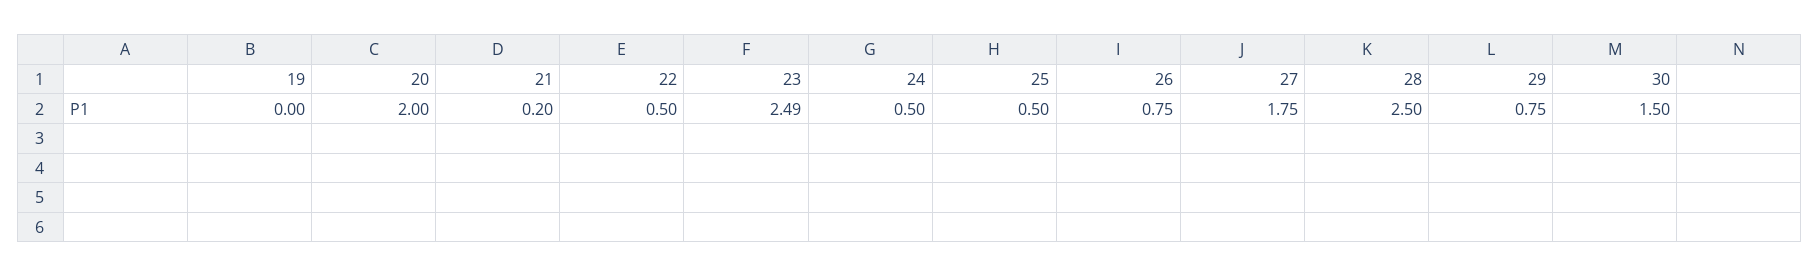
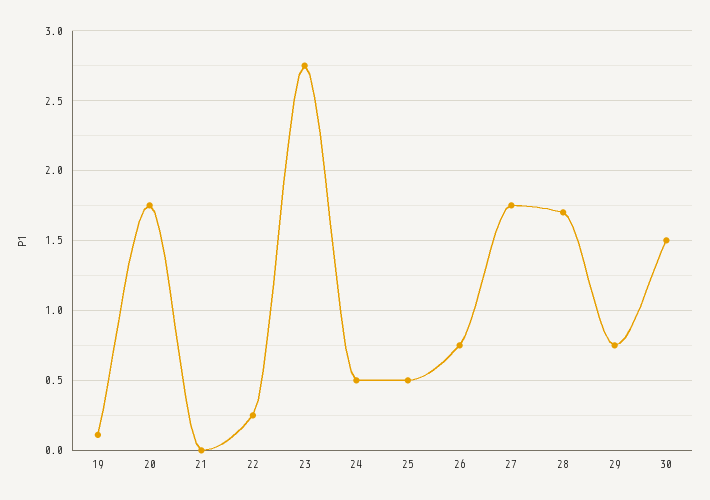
  {
-   "19": 0,
+   "19": 0.1,
-   "20": 2,
+   "20": 1.75,
-   "21": 0.2,
+   "21": 0,
-   "22": 0.5,
+   "22": 0.25,
-   "23": 2.49,
+   "23": 2.75,
    "24": 0.5,
    "25": 0.5,
    "26": 0.75,
    "27": 1.75,
-   "28": 2.5,
+   "28": 1.7,
    "29": 0.75,
    "30": 1.5
  }

